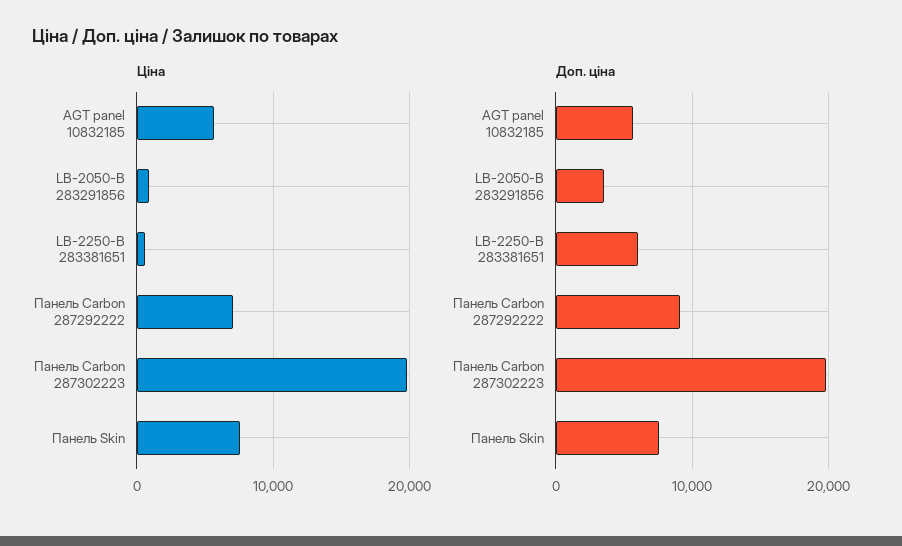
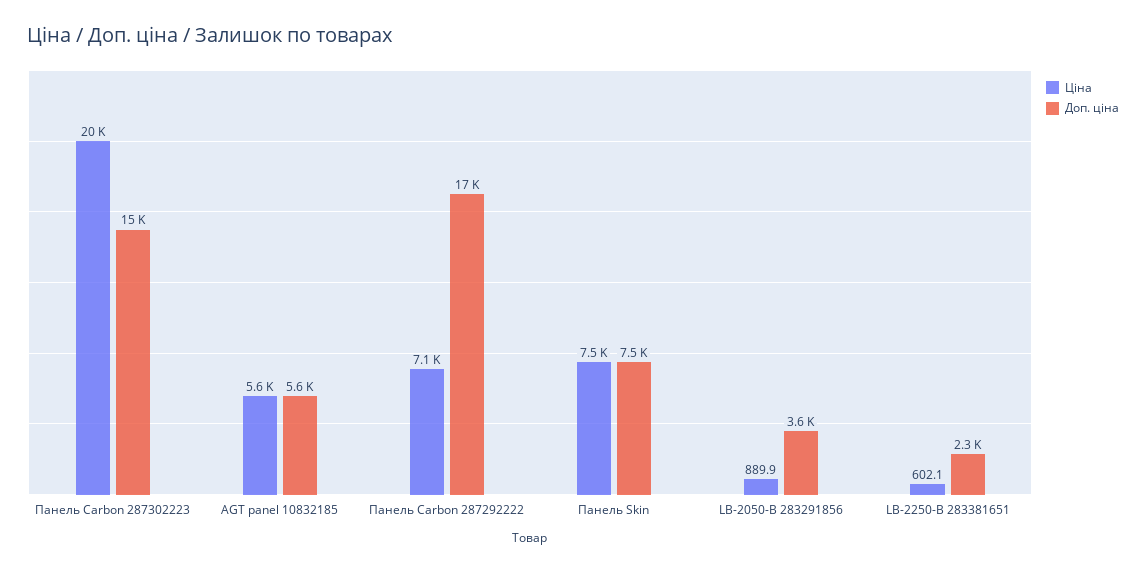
  {
    "Ціна": {
      "AGT panel 10832185": 5600,
      "LB-2050-В 283291856": 889.9,
      "LB-2250-В 283381651": 602.1,
      "Панель Carbon 287292222": 7100,
      "Панель Carbon 287302223": 20000,
      "Панель Skin": 7500
    },
    "Доп. ціна": {
      "AGT panel 10832185": 5600,
      "LB-2050-В 283291856": 3600,
-     "LB-2250-В 283381651": 6000,
+     "LB-2250-В 283381651": 2300,
-     "Панель Carbon 287292222": 9000,
+     "Панель Carbon 287292222": 17000,
-     "Панель Carbon 287302223": 20000,
+     "Панель Carbon 287302223": 15000,
      "Панель Skin": 7500
    }
  }

